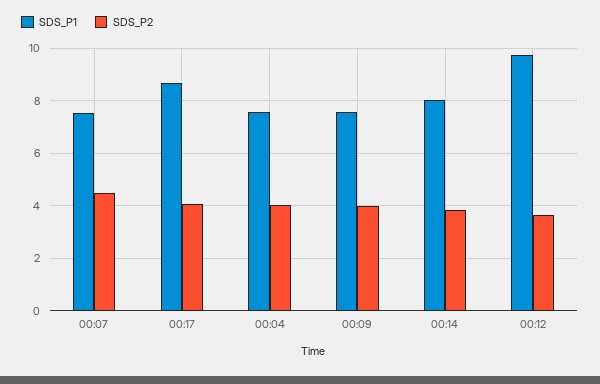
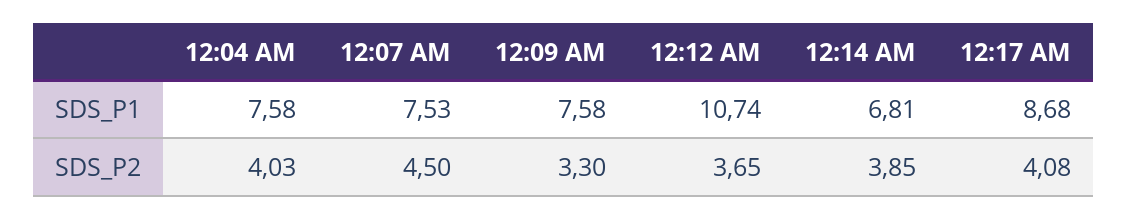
  {
    "SDS_P1": {
      "00:07": 7.53,
      "00:17": 8.68,
      "00:04": 7.58,
      "00:09": 7.58,
-     "00:14": 8,
+     "00:14": 6.81,
-     "00:12": 9.75
+     "00:12": 10.74
    },
    "SDS_P2": {
      "00:07": 4.5,
      "00:17": 4.08,
      "00:04": 4.03,
-     "00:09": 4,
+     "00:09": 3.3,
      "00:14": 3.85,
      "00:12": 3.65
    }
  }

